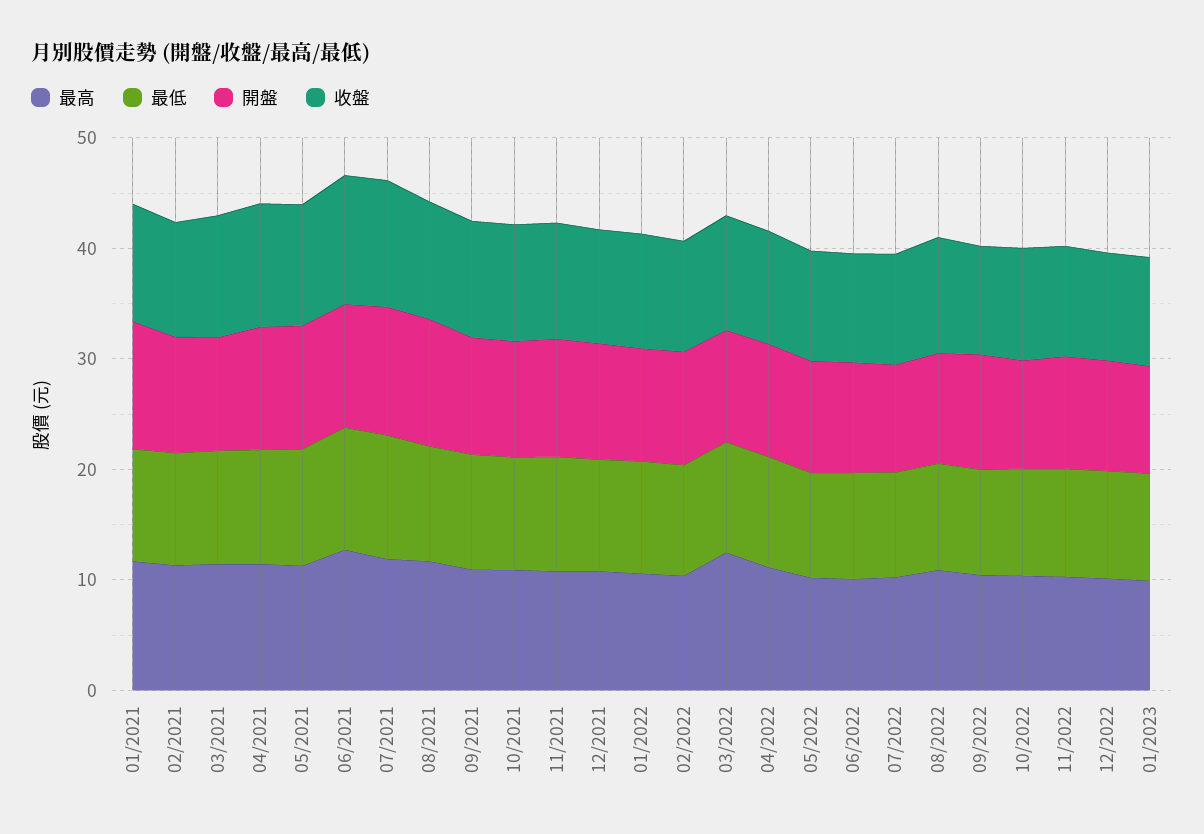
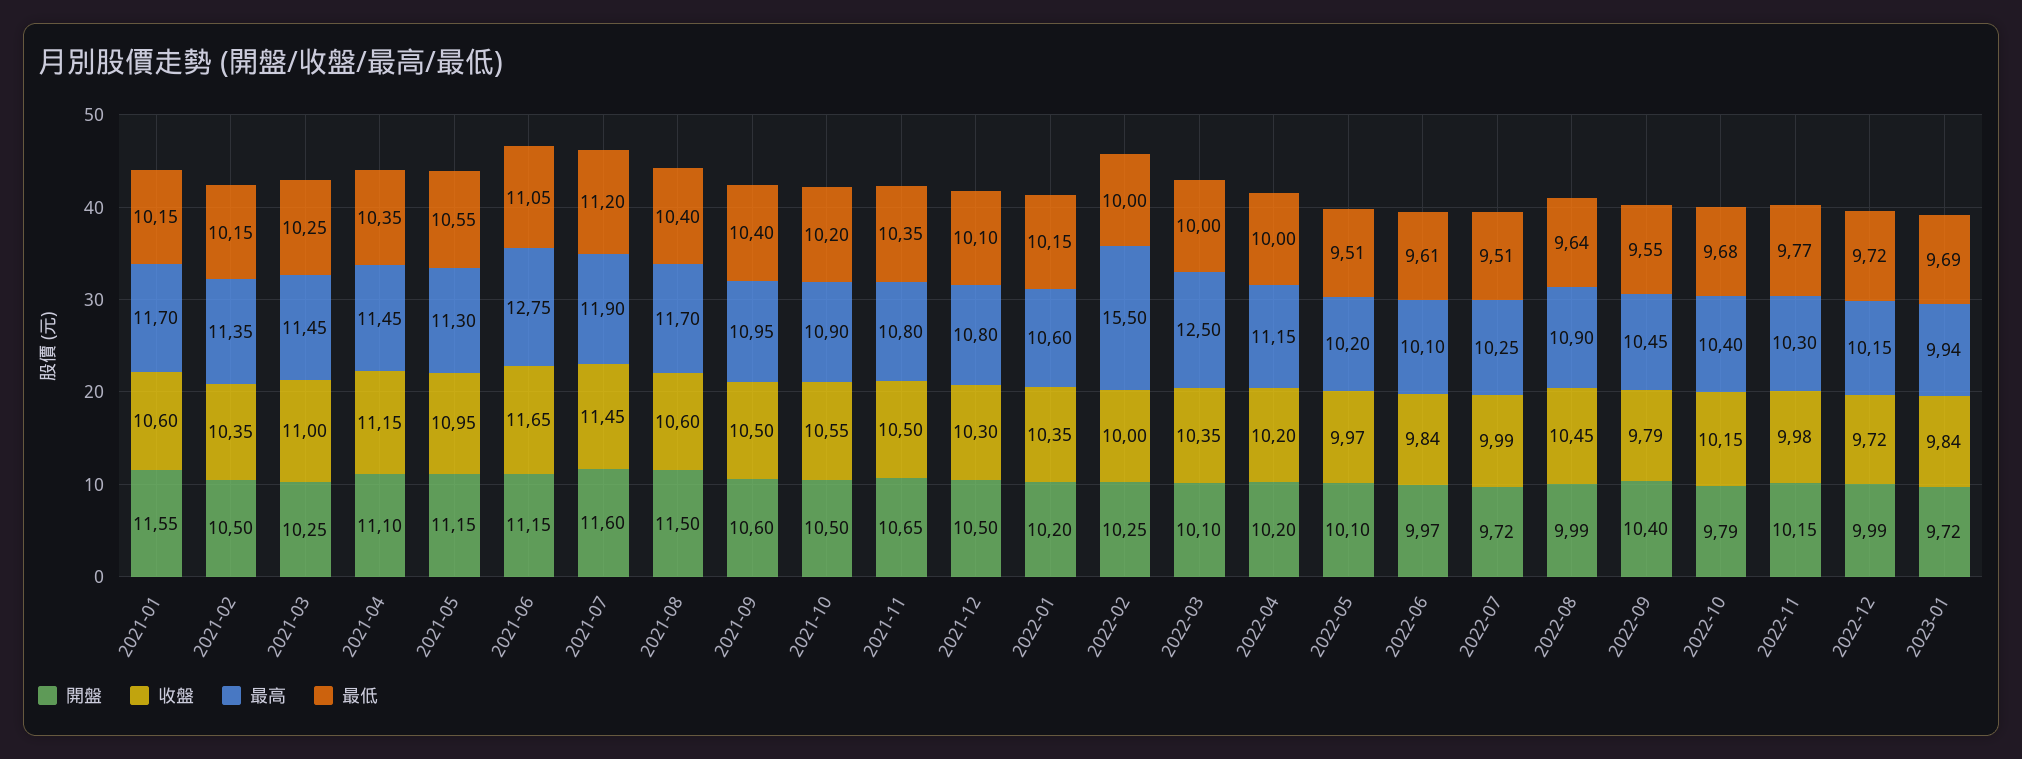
  {
    "最高": {
      "01/2021": 11.7,
      "02/2021": 11.35,
      "03/2021": 11.45,
      "04/2021": 11.45,
      "05/2021": 11.3,
      "06/2021": 12.75,
      "07/2021": 11.9,
      "08/2021": 11.7,
      "09/2021": 10.95,
      "10/2021": 10.9,
      "11/2021": 10.8,
      "12/2021": 10.8,
      "01/2022": 10.6,
-     "02/2022": 10,
+     "02/2022": 15.5,
      "03/2022": 12.5,
      "04/2022": 11.15,
      "05/2022": 10.2,
      "06/2022": 10.1,
      "07/2022": 10.25,
      "08/2022": 10.9,
      "09/2022": 10.45,
      "10/2022": 10.4,
      "11/2022": 10.3,
      "12/2022": 10.15,
      "01/2023": 9.94
    },
    "最低": {
      "01/2021": 10.15,
      "02/2021": 10.15,
      "03/2021": 10.25,
      "04/2021": 10.35,
      "05/2021": 10.55,
      "06/2021": 11.05,
      "07/2021": 11.2,
      "08/2021": 10.4,
      "09/2021": 10.4,
      "10/2021": 10.2,
      "11/2021": 10.35,
      "12/2021": 10.1,
      "01/2022": 10.15,
      "02/2022": 10,
      "03/2022": 10,
      "04/2022": 10,
      "05/2022": 9.51,
      "06/2022": 9.61,
      "07/2022": 9.51,
      "08/2022": 9.64,
      "09/2022": 9.55,
      "10/2022": 9.68,
      "11/2022": 9.77,
      "12/2022": 9.72,
      "01/2023": 9.69
    },
    "開盤": {
      "01/2021": 11.55,
      "02/2021": 10.5,
      "03/2021": 10.25,
      "04/2021": 11.1,
      "05/2021": 11.15,
      "06/2021": 11.15,
      "07/2021": 11.6,
      "08/2021": 11.5,
      "09/2021": 10.6,
      "10/2021": 10.5,
      "11/2021": 10.65,
      "12/2021": 10.5,
      "01/2022": 10.2,
      "02/2022": 10.25,
      "03/2022": 10.1,
      "04/2022": 10.2,
      "05/2022": 10.1,
      "06/2022": 9.97,
      "07/2022": 9.72,
      "08/2022": 9.99,
      "09/2022": 10.4,
      "10/2022": 9.79,
      "11/2022": 10.15,
      "12/2022": 9.99,
      "01/2023": 9.72
    },
    "收盤": {
      "01/2021": 10.6,
      "02/2021": 10.35,
      "03/2021": 11,
      "04/2021": 11.15,
      "05/2021": 10.95,
      "06/2021": 11.65,
      "07/2021": 11.45,
      "08/2021": 10.6,
      "09/2021": 10.5,
      "10/2021": 10.55,
      "11/2021": 10.5,
      "12/2021": 10.3,
      "01/2022": 10.35,
      "02/2022": 10,
      "03/2022": 10.35,
      "04/2022": 10.2,
      "05/2022": 9.97,
      "06/2022": 9.84,
      "07/2022": 9.99,
      "08/2022": 10.45,
      "09/2022": 9.79,
      "10/2022": 10.15,
      "11/2022": 9.98,
      "12/2022": 9.72,
      "01/2023": 9.84
    }
  }

